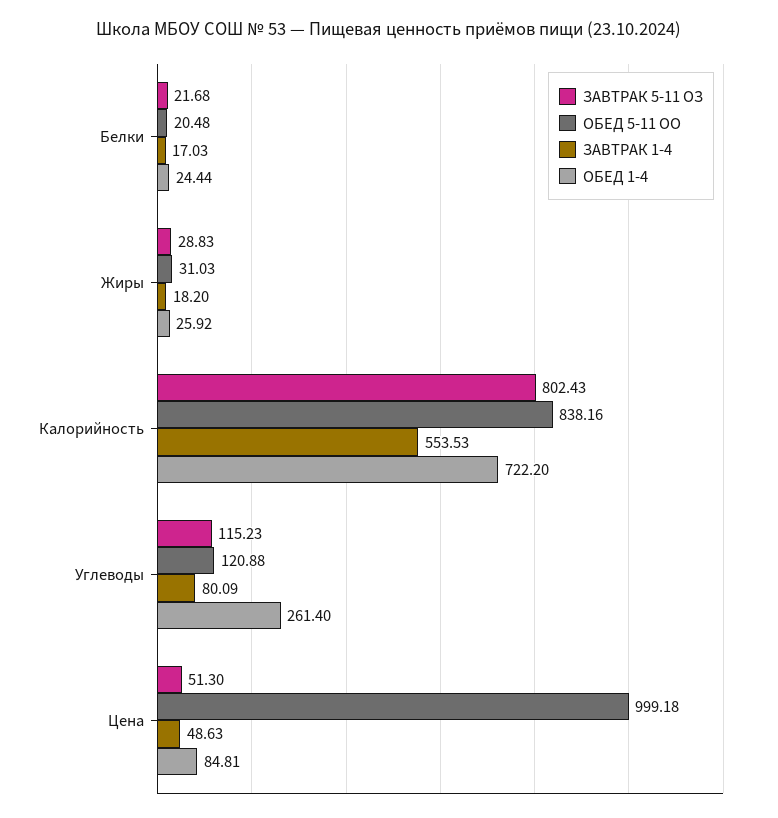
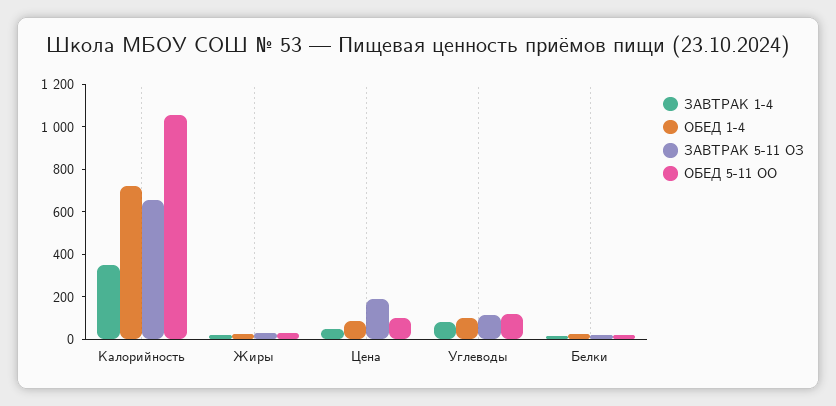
  {
    "ЗАВТРАК 5-11 ОЗ": {
      "Белки": 21.68,
      "Жиры": 28.83,
-     "Калорийность": 802.43,
+     "Калорийность": 650,
      "Углеводы": 115.23,
-     "Цена": 51.3
+     "Цена": 200
    },
    "ОБЕД 5-11 ОО": {
      "Белки": 20.48,
      "Жиры": 31.03,
-     "Калорийность": 838.16,
+     "Калорийность": 1050,
      "Углеводы": 120.88,
-     "Цена": 999.18
+     "Цена": 100
    },
    "ЗАВТРАК 1-4": {
      "Белки": 17.03,
      "Жиры": 18.2,
-     "Калорийность": 553.53,
+     "Калорийность": 350,
      "Углеводы": 80.09,
      "Цена": 48.63
    },
    "ОБЕД 1-4": {
      "Белки": 24.44,
      "Жиры": 25.92,
      "Калорийность": 722.2,
-     "Углеводы": 261.4,
+     "Углеводы": 100,
      "Цена": 84.81
    }
  }

